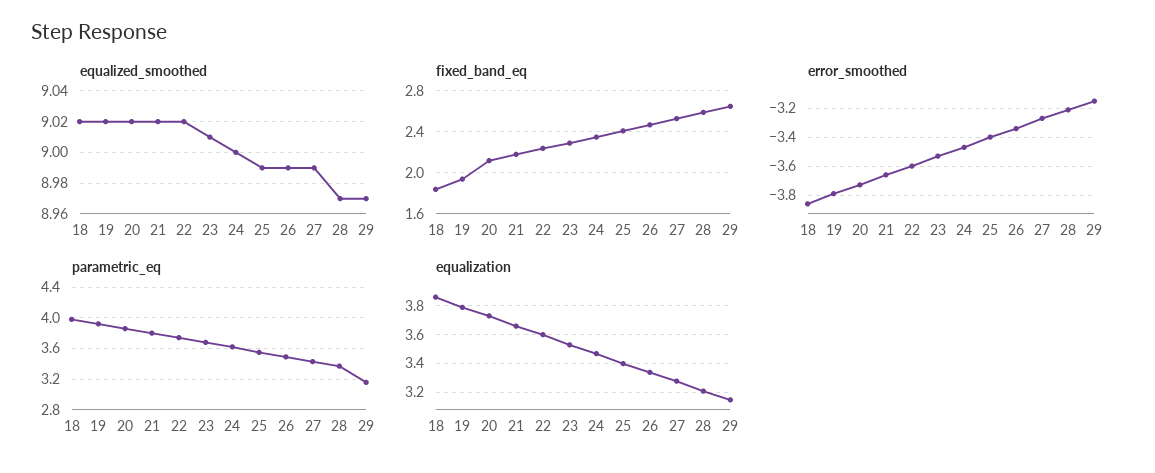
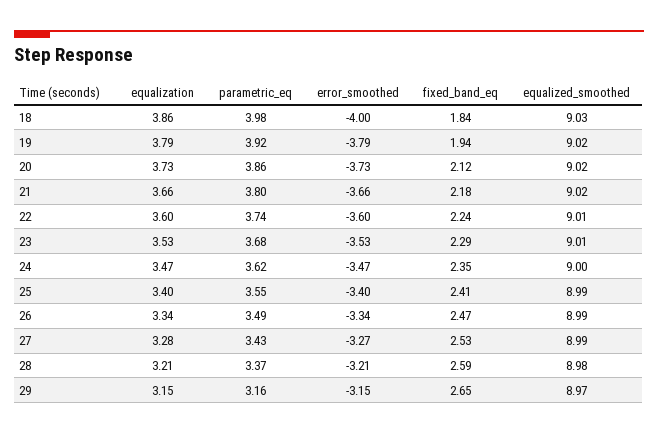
  {
    "equalized_smoothed": {
-     "18": 9.02,
+     "18": 9.03,
      "19": 9.02,
      "20": 9.02,
      "21": 9.02,
-     "22": 9.02,
+     "22": 9.01,
      "23": 9.01,
      "24": 9,
      "25": 8.99,
      "26": 8.99,
      "27": 8.99,
-     "28": 8.97,
+     "28": 8.98,
      "29": 8.97
    },
    "fixed_band_eq": {
      "18": 1.84,
      "19": 1.94,
      "20": 2.12,
      "21": 2.18,
      "22": 2.24,
      "23": 2.29,
      "24": 2.35,
      "25": 2.41,
      "26": 2.47,
      "27": 2.53,
      "28": 2.59,
      "29": 2.65
    },
    "error_smoothed": {
-     "18": -3.85,
+     "18": -4,
      "19": -3.79,
      "20": -3.73,
      "21": -3.66,
      "22": -3.6,
      "23": -3.53,
      "24": -3.47,
      "25": -3.4,
      "26": -3.34,
      "27": -3.27,
      "28": -3.21,
      "29": -3.15
    },
    "parametric_eq": {
      "18": 3.98,
      "19": 3.92,
      "20": 3.86,
      "21": 3.8,
      "22": 3.74,
      "23": 3.68,
      "24": 3.62,
      "25": 3.55,
      "26": 3.49,
      "27": 3.43,
      "28": 3.37,
      "29": 3.16
    },
    "equalization": {
      "18": 3.86,
      "19": 3.79,
      "20": 3.73,
      "21": 3.66,
      "22": 3.6,
      "23": 3.53,
      "24": 3.47,
      "25": 3.4,
      "26": 3.34,
      "27": 3.28,
      "28": 3.21,
      "29": 3.15
    }
  }

